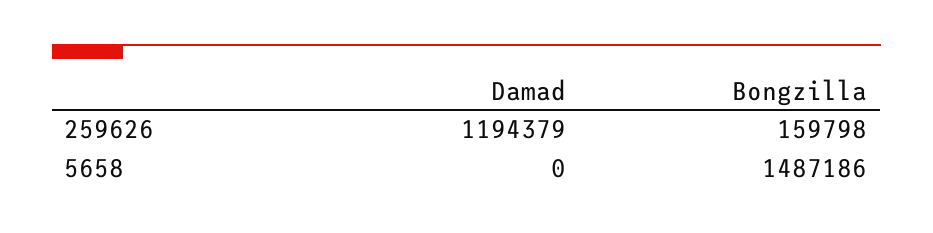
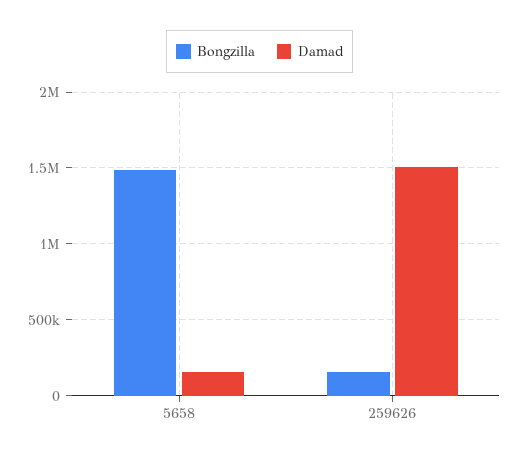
  {
    "Damad": {
-     "259626": 1194379,
+     "259626": 1500000,
-     "5658": 0
+     "5658": 150000
    },
    "Bongzilla": {
      "259626": 159798,
      "5658": 1487186
    }
  }

